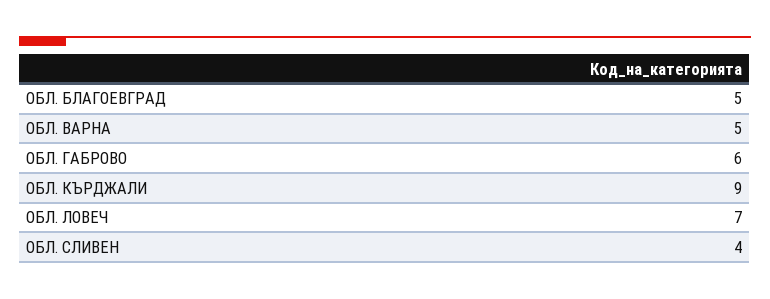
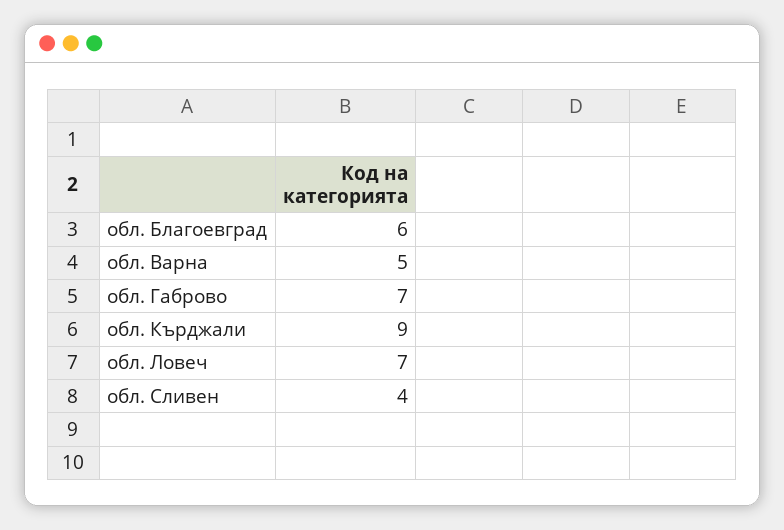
  {
-   "ОБЛ. БЛАГОЕВГРАД": 5,
+   "ОБЛ. БЛАГОЕВГРАД": 6,
    "ОБЛ. ВАРНА": 5,
-   "ОБЛ. ГАБРОВО": 6,
+   "ОБЛ. ГАБРОВО": 7,
    "ОБЛ. КЪРДЖАЛИ": 9,
    "ОБЛ. ЛОВЕЧ": 7,
    "ОБЛ. СЛИВЕН": 4
  }

